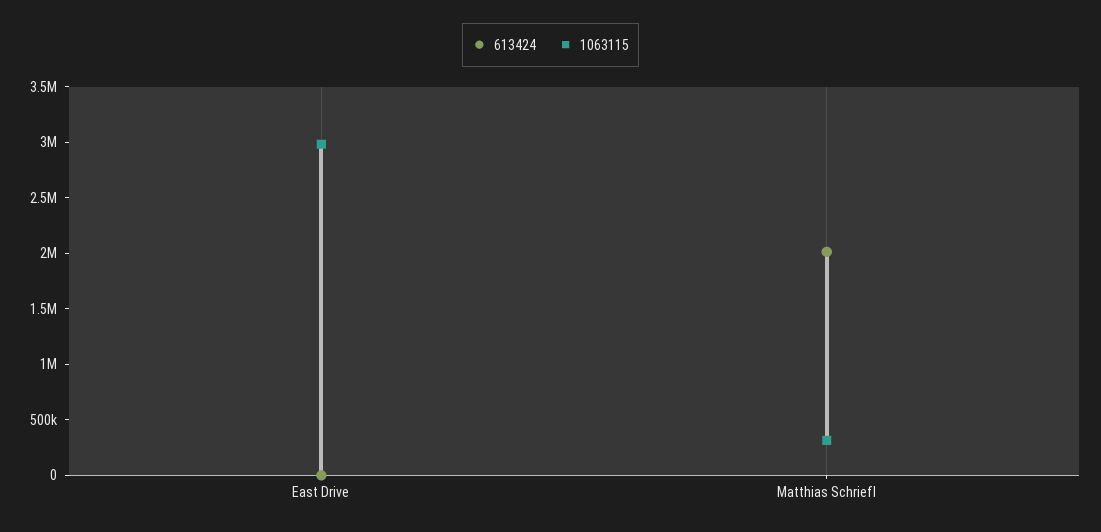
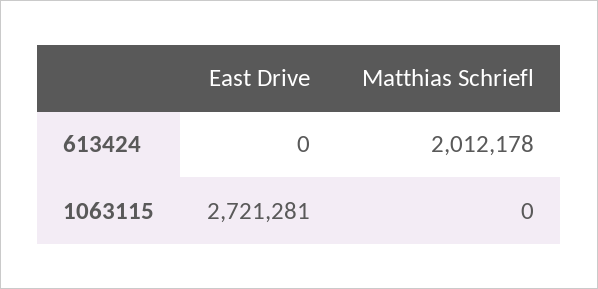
  {
    "613424": {
      "East Drive": 0,
      "Matthias Schriefl": 2012178
    },
    "1063115": {
-     "East Drive": 3000000,
+     "East Drive": 2721281,
-     "Matthias Schriefl": 300000
+     "Matthias Schriefl": 0
    }
  }

